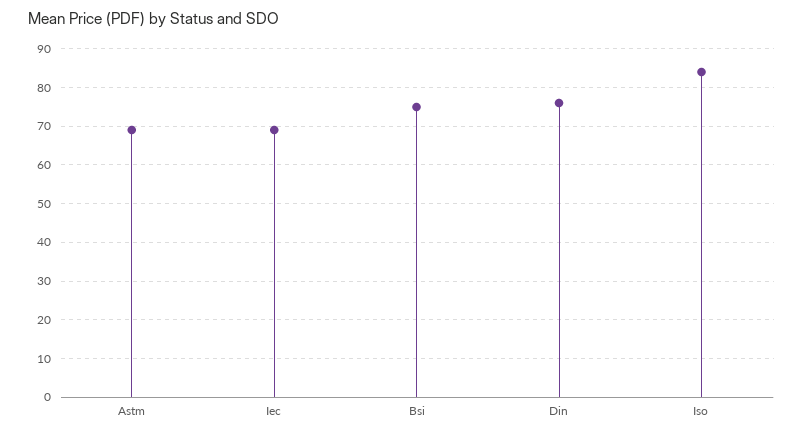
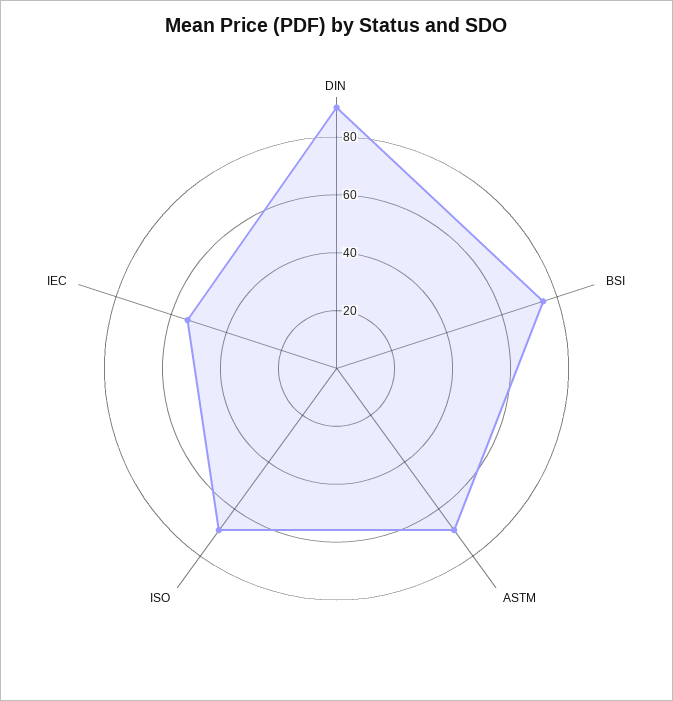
  {
    "Astm": 70,
-   "Iec": 70,
+   "Iec": 55,
    "Bsi": 75,
-   "Din": 75,
+   "Din": 90,
-   "Iso": 85
+   "Iso": 70
  }

